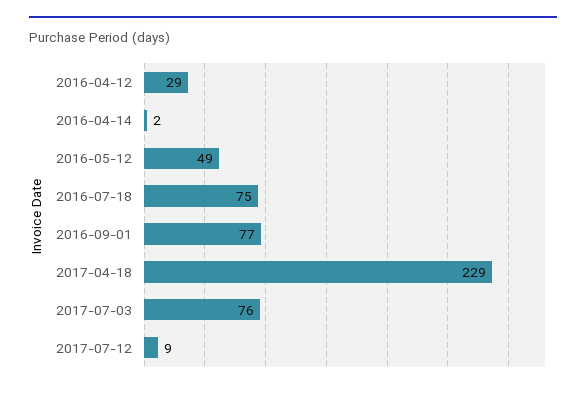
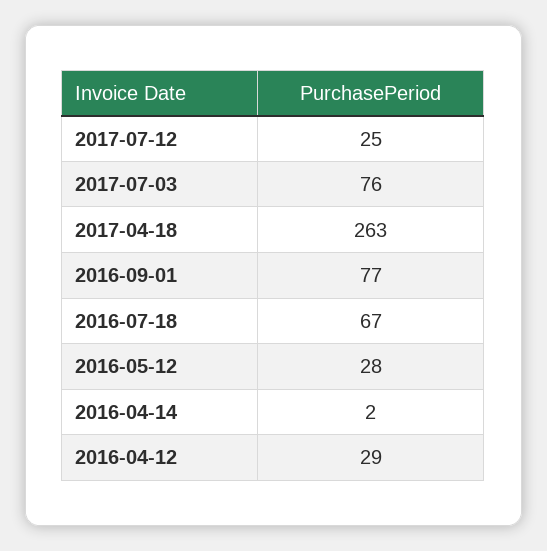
  {
    "2016-04-12": 29,
    "2016-04-14": 2,
-   "2016-05-12": 49,
+   "2016-05-12": 28,
-   "2016-07-18": 75,
+   "2016-07-18": 67,
    "2016-09-01": 77,
-   "2017-04-18": 229,
+   "2017-04-18": 263,
    "2017-07-03": 76,
-   "2017-07-12": 9
+   "2017-07-12": 25
  }

